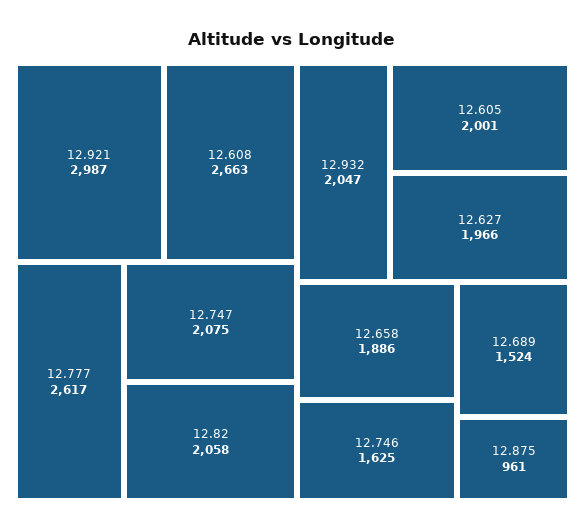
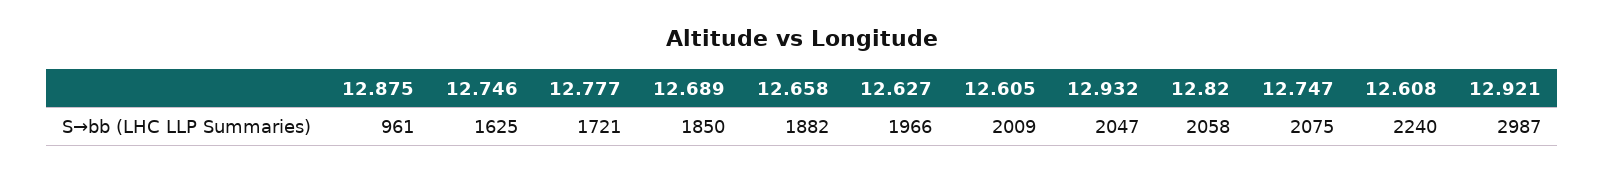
  {
    "12.921": 2987,
-   "12.608": 2663,
+   "12.608": 2240,
-   "12.777": 2617,
+   "12.777": 1721,
    "12.747": 2075,
    "12.82": 2058,
    "12.932": 2047,
-   "12.605": 2001,
+   "12.605": 2009,
    "12.627": 1966,
-   "12.658": 1886,
+   "12.658": 1882,
    "12.746": 1625,
-   "12.689": 1524,
+   "12.689": 1850,
    "12.875": 961
  }

